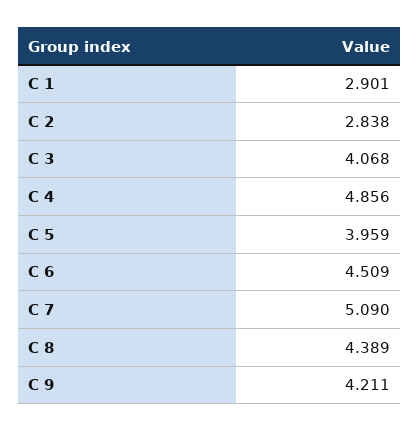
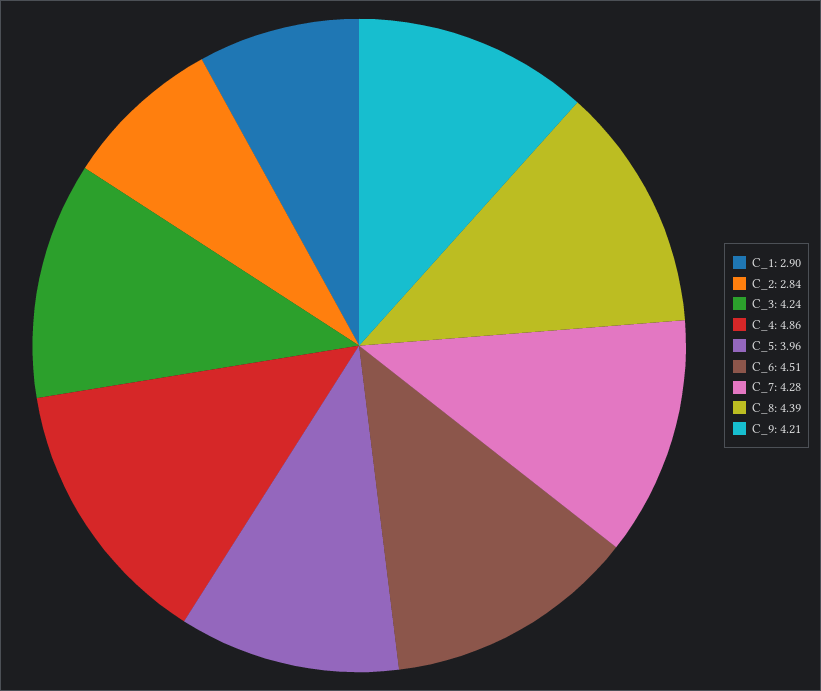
  {
    "C 1": 2.901,
    "C 2": 2.838,
-   "C 3": 4.068,
+   "C 3": 4.24,
    "C 4": 4.856,
    "C 5": 3.959,
    "C 6": 4.509,
-   "C 7": 5.09,
+   "C 7": 4.28,
    "C 8": 4.389,
    "C 9": 4.211
  }

